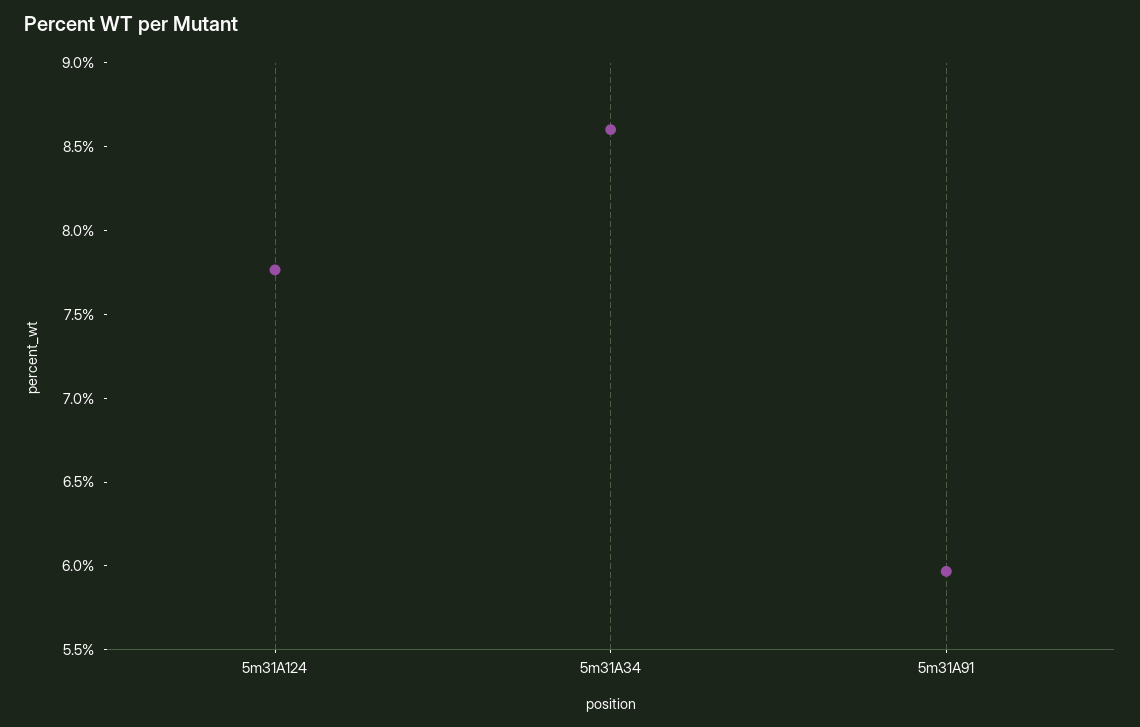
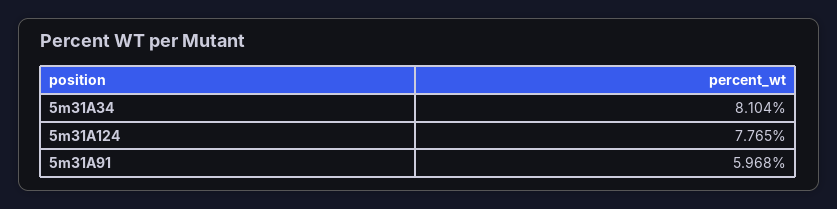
  {
    "5m31A124": 7.765,
-   "5m31A34": 8.6,
+   "5m31A34": 8.104,
    "5m31A91": 5.968
  }

